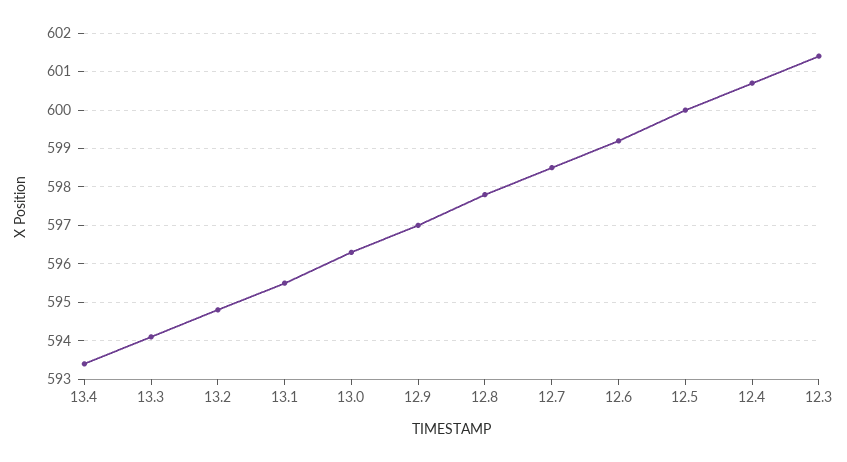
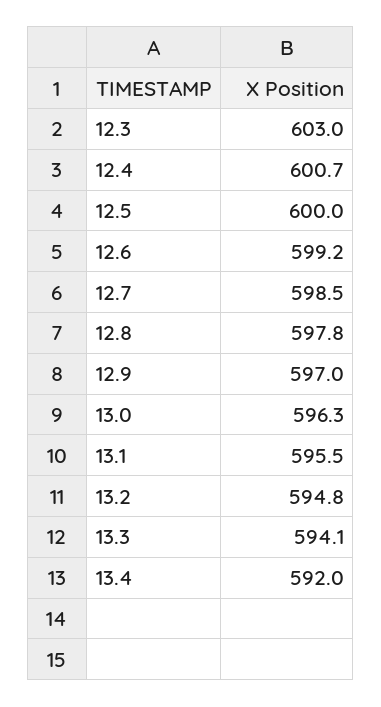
  {
-   "13.4": 593.5,
+   "13.4": 592,
    "13.3": 594.1,
    "13.2": 594.8,
    "13.1": 595.5,
    "13.0": 596.3,
    "12.9": 597,
    "12.8": 597.8,
    "12.7": 598.5,
    "12.6": 599.2,
    "12.5": 600,
    "12.4": 600.7,
-   "12.3": 601.5
+   "12.3": 603
  }

